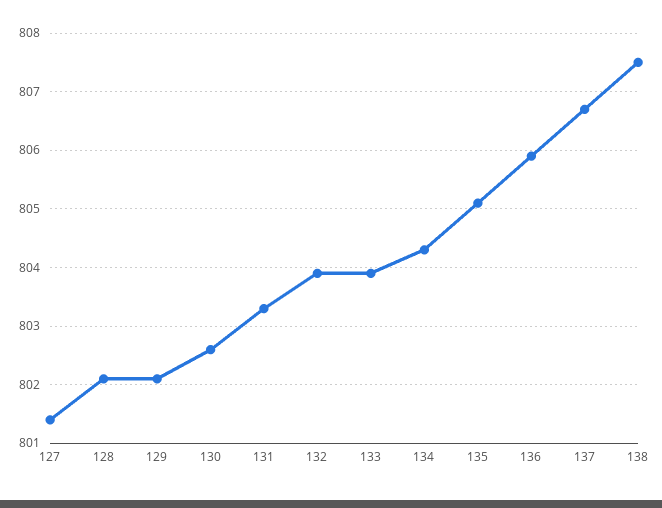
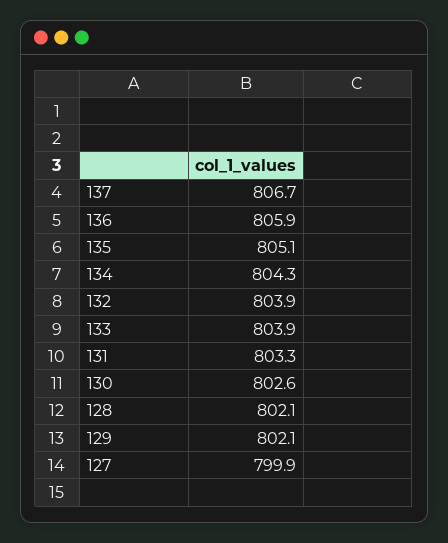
  {
-   "127": 801.5,
+   "127": 799.9,
    "128": 802.1,
    "129": 802.1,
    "130": 802.6,
    "131": 803.3,
    "132": 803.9,
    "133": 803.9,
    "134": 804.3,
    "135": 805.1,
    "136": 805.9,
-   "137": 806.7,
+   "137": 806.7
-   "138": 807.5
  }

